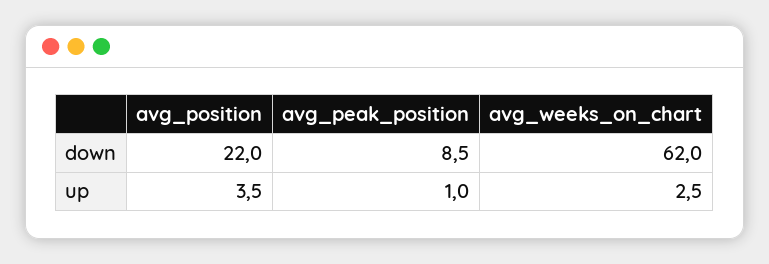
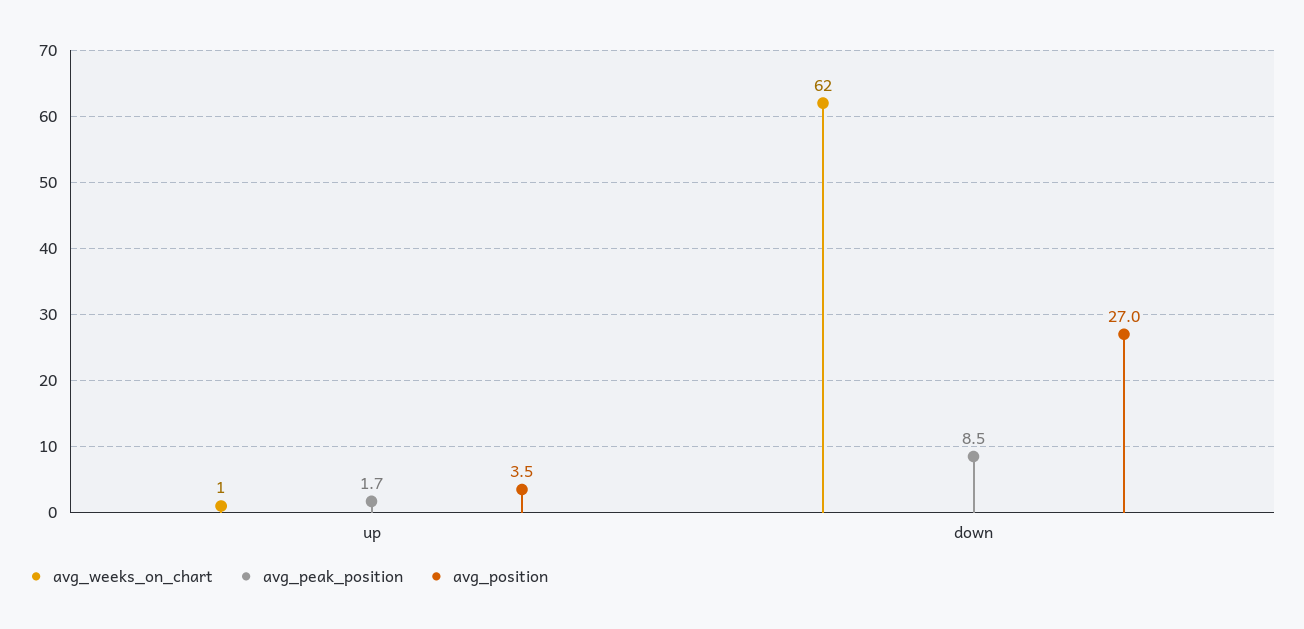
  {
    "avg_position": {
-     "down": 22,
+     "down": 27,
      "up": 3.5
    },
    "avg_peak_position": {
      "down": 8.5,
-     "up": 1
+     "up": 1.7
    },
    "avg_weeks_on_chart": {
      "down": 62,
-     "up": 2.5
+     "up": 1
    }
  }

